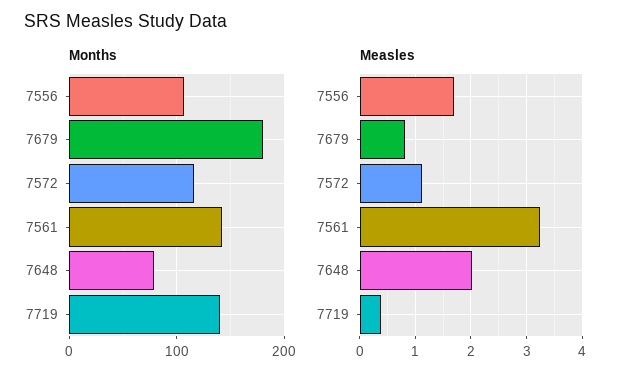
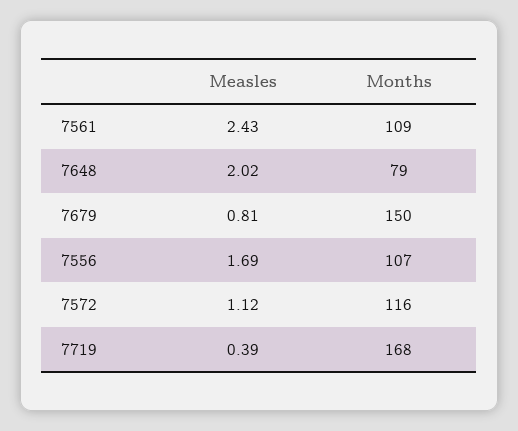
  {
    "Months": {
      "7556": 107,
-     "7679": 180,
+     "7679": 150,
      "7572": 116,
-     "7561": 140,
+     "7561": 109,
      "7648": 79,
-     "7719": 140
+     "7719": 168
    },
    "Measles": {
      "7556": 1.69,
      "7679": 0.81,
      "7572": 1.12,
-     "7561": 3.2,
+     "7561": 2.43,
      "7648": 2.02,
      "7719": 0.39
    }
  }

